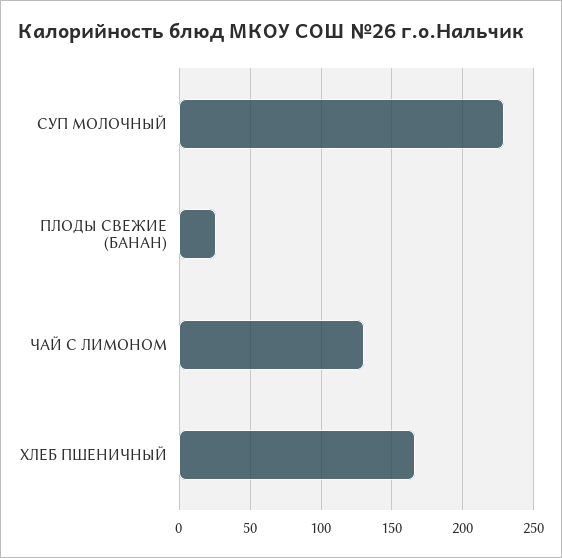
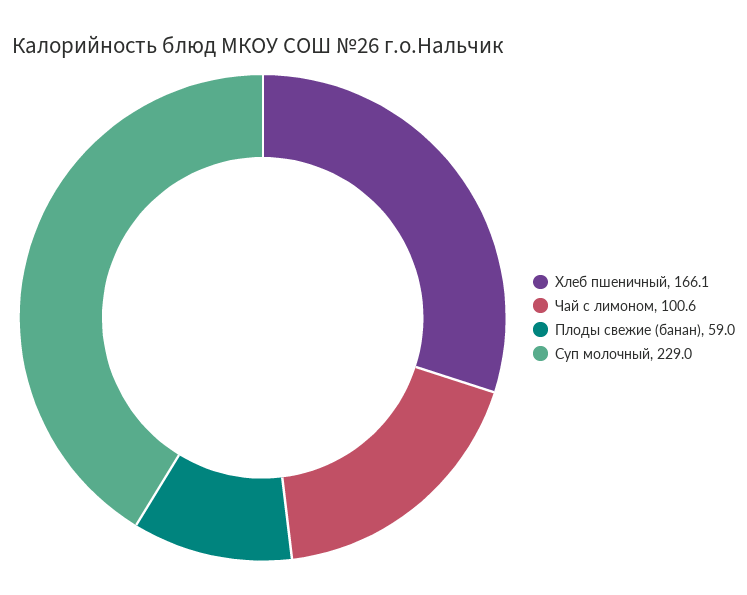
  {
    "СУП МОЛОЧНЫЙ": 229,
-   "ПЛОДЫ СВЕЖИЕ (БАНАН)": 25,
+   "ПЛОДЫ СВЕЖИЕ (БАНАН)": 59,
-   "ЧАЙ С ЛИМОНОМ": 130,
+   "ЧАЙ С ЛИМОНОМ": 100.6,
    "ХЛЕБ ПШЕНИЧНЫЙ": 166.1
  }

